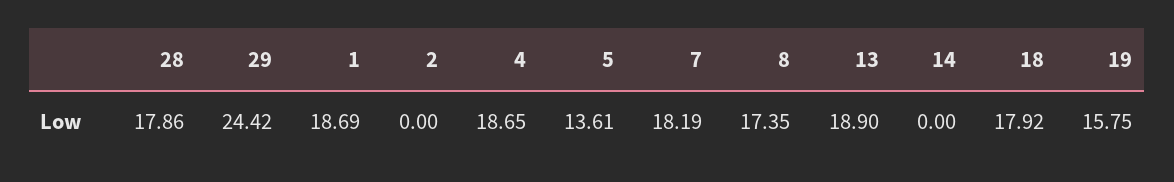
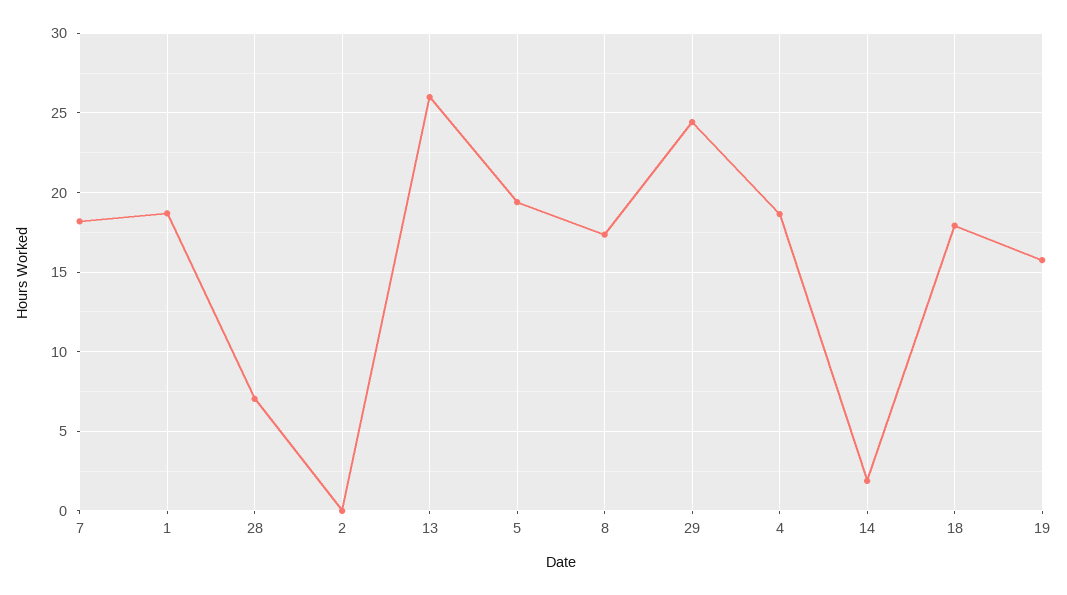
  {
-   "28": 17.86,
+   "28": 7,
    "29": 24.42,
    "1": 18.69,
    "2": 0,
    "4": 18.65,
-   "5": 13.61,
+   "5": 19.5,
    "7": 18.19,
    "8": 17.35,
-   "13": 18.9,
+   "13": 26,
-   "14": 0,
+   "14": 2,
    "18": 17.92,
    "19": 15.75
  }

